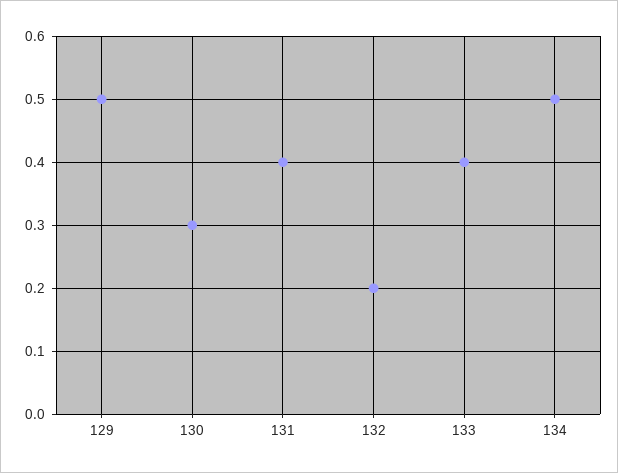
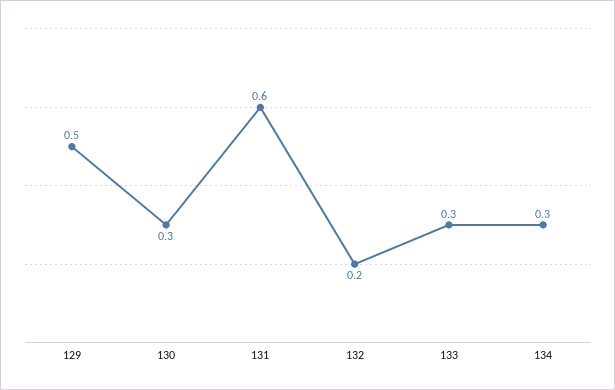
  {
    "129": 0.5,
    "130": 0.3,
-   "131": 0.4,
+   "131": 0.6,
    "132": 0.2,
-   "133": 0.4,
+   "133": 0.3,
-   "134": 0.5
+   "134": 0.3
  }

